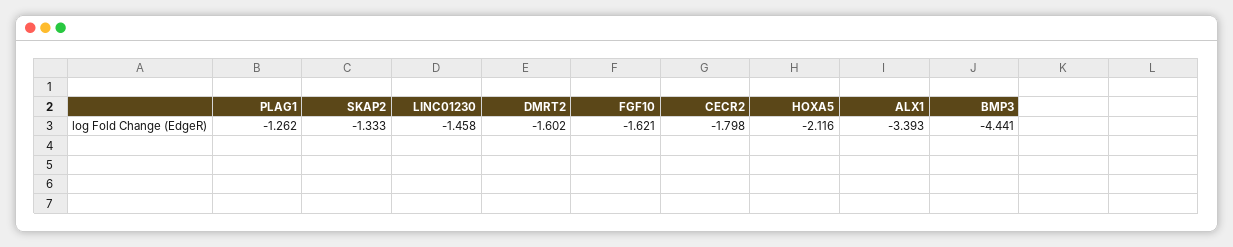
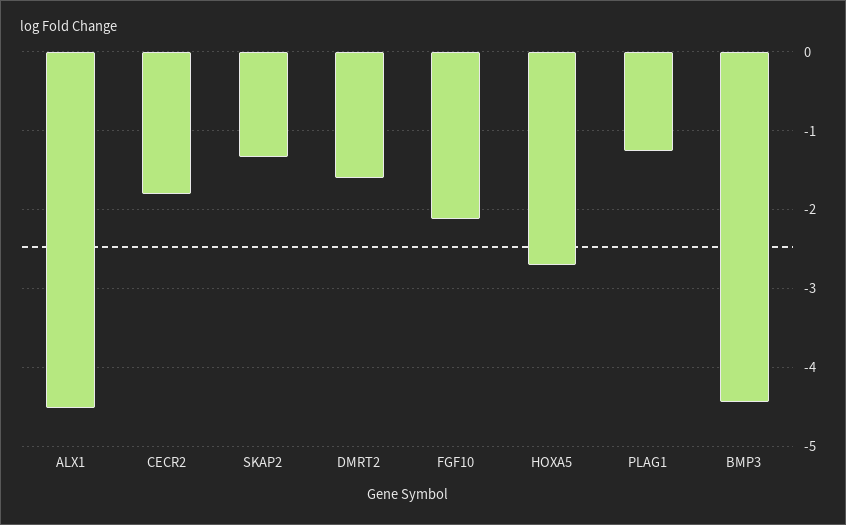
  {
    "PLAG1": -1.262,
    "SKAP2": -1.333,
-   "LINC01230": -1.458,
    "DMRT2": -1.602,
-   "FGF10": -1.621,
+   "FGF10": -2.1,
    "CECR2": -1.798,
-   "HOXA5": -2.116,
+   "HOXA5": -2.7,
-   "ALX1": -3.393,
+   "ALX1": -4.5,
    "BMP3": -4.441
  }

